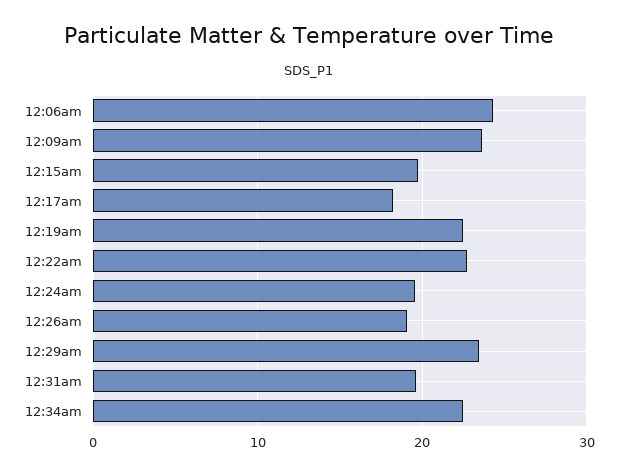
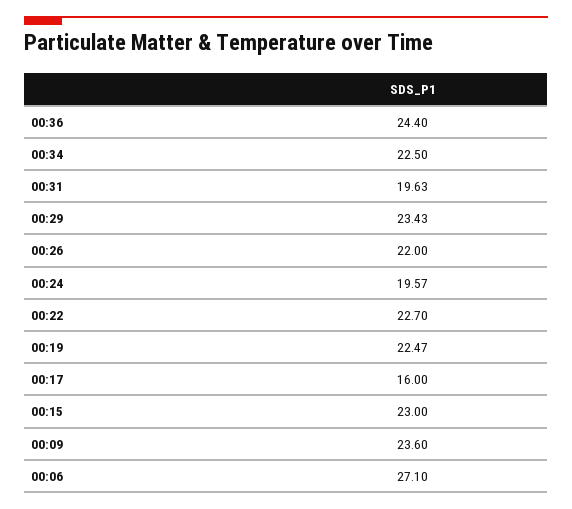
  {
-   "12:06am": 24,
+   "12:06am": 27.1,
    "12:09am": 23.6,
-   "12:15am": 20,
+   "12:15am": 23,
-   "12:17am": 18,
+   "12:17am": 16,
    "12:19am": 22.47,
    "12:22am": 22.7,
    "12:24am": 19.57,
-   "12:26am": 19,
+   "12:26am": 22,
    "12:29am": 23.43,
    "12:31am": 19.63,
-   "12:34am": 22.5
+   "12:34am": 22.5,
+   "00:36": 24.4
  }

